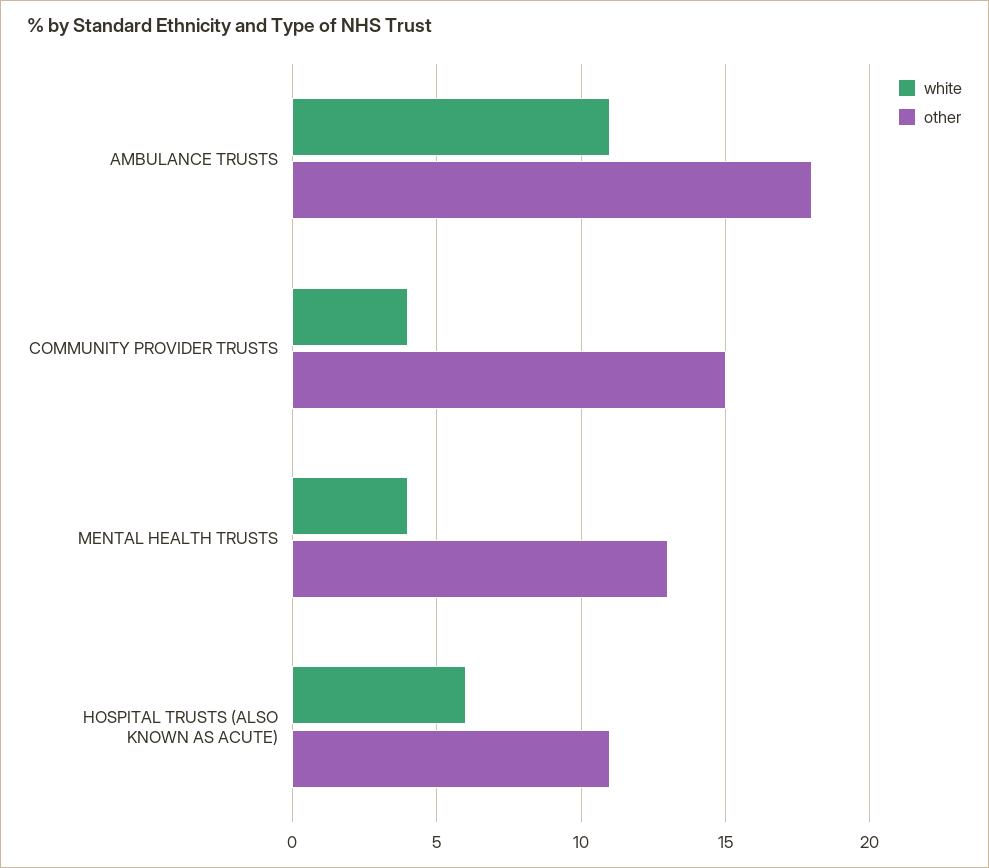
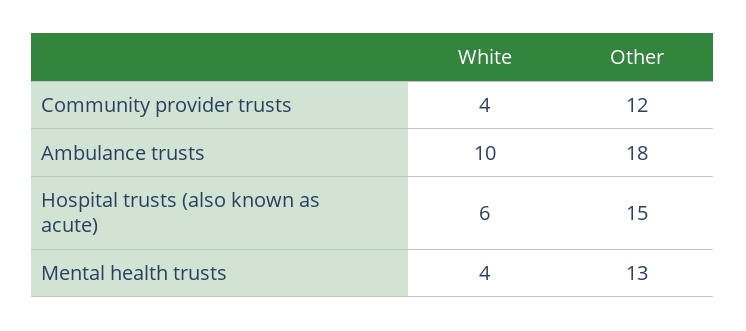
  {
    "white": {
-     "AMBULANCE TRUSTS": 11,
+     "AMBULANCE TRUSTS": 10,
      "COMMUNITY PROVIDER TRUSTS": 4,
      "MENTAL HEALTH TRUSTS": 4,
      "HOSPITAL TRUSTS (ALSO KNOWN AS ACUTE)": 6
    },
    "other": {
      "AMBULANCE TRUSTS": 18,
-     "COMMUNITY PROVIDER TRUSTS": 15,
+     "COMMUNITY PROVIDER TRUSTS": 12,
      "MENTAL HEALTH TRUSTS": 13,
-     "HOSPITAL TRUSTS (ALSO KNOWN AS ACUTE)": 11
+     "HOSPITAL TRUSTS (ALSO KNOWN AS ACUTE)": 15
    }
  }

